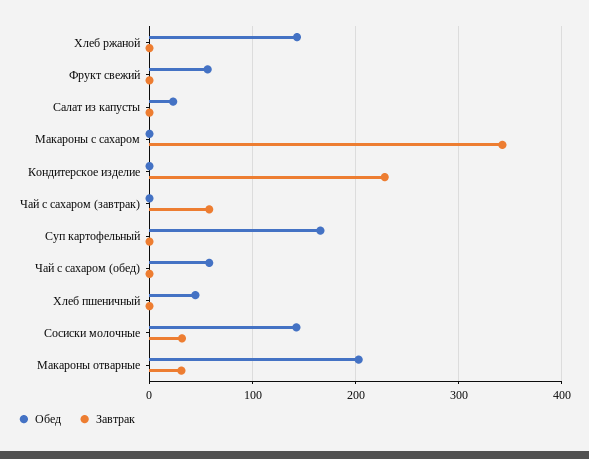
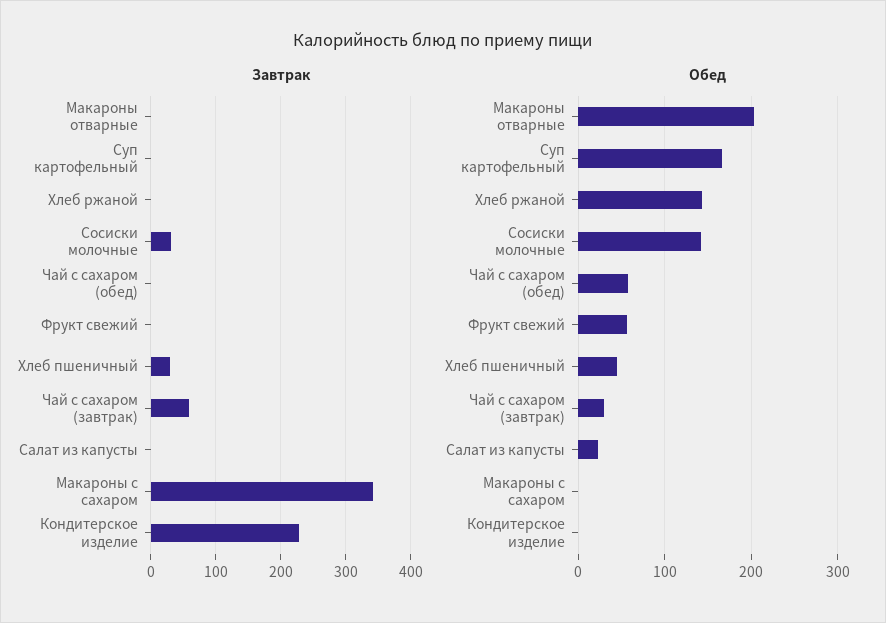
  {
    "Обед": {
      "Хлеб ржаной": 140,
      "Фрукт свежий": 60,
      "Салат из капусты": 20,
      "Макароны с сахаром": 0,
      "Кондитерское изделие": 0,
-     "Чай с сахаром (завтрак)": 0,
+     "Чай с сахаром (завтрак)": 30,
      "Суп картофельный": 170,
      "Чай с сахаром (обед)": 60,
      "Хлеб пшеничный": 40,
      "Сосиски молочные": 140,
      "Макароны отварные": 200
    },
    "Завтрак": {
      "Хлеб ржаной": 0,
      "Фрукт свежий": 0,
      "Салат из капусты": 0,
      "Макароны с сахаром": 340,
      "Кондитерское изделие": 230,
      "Чай с сахаром (завтрак)": 60,
      "Суп картофельный": 0,
      "Чай с сахаром (обед)": 0,
-     "Хлеб пшеничный": 0,
+     "Хлеб пшеничный": 30,
      "Сосиски молочные": 30,
-     "Макароны отварные": 30
+     "Макароны отварные": 0
    }
  }

